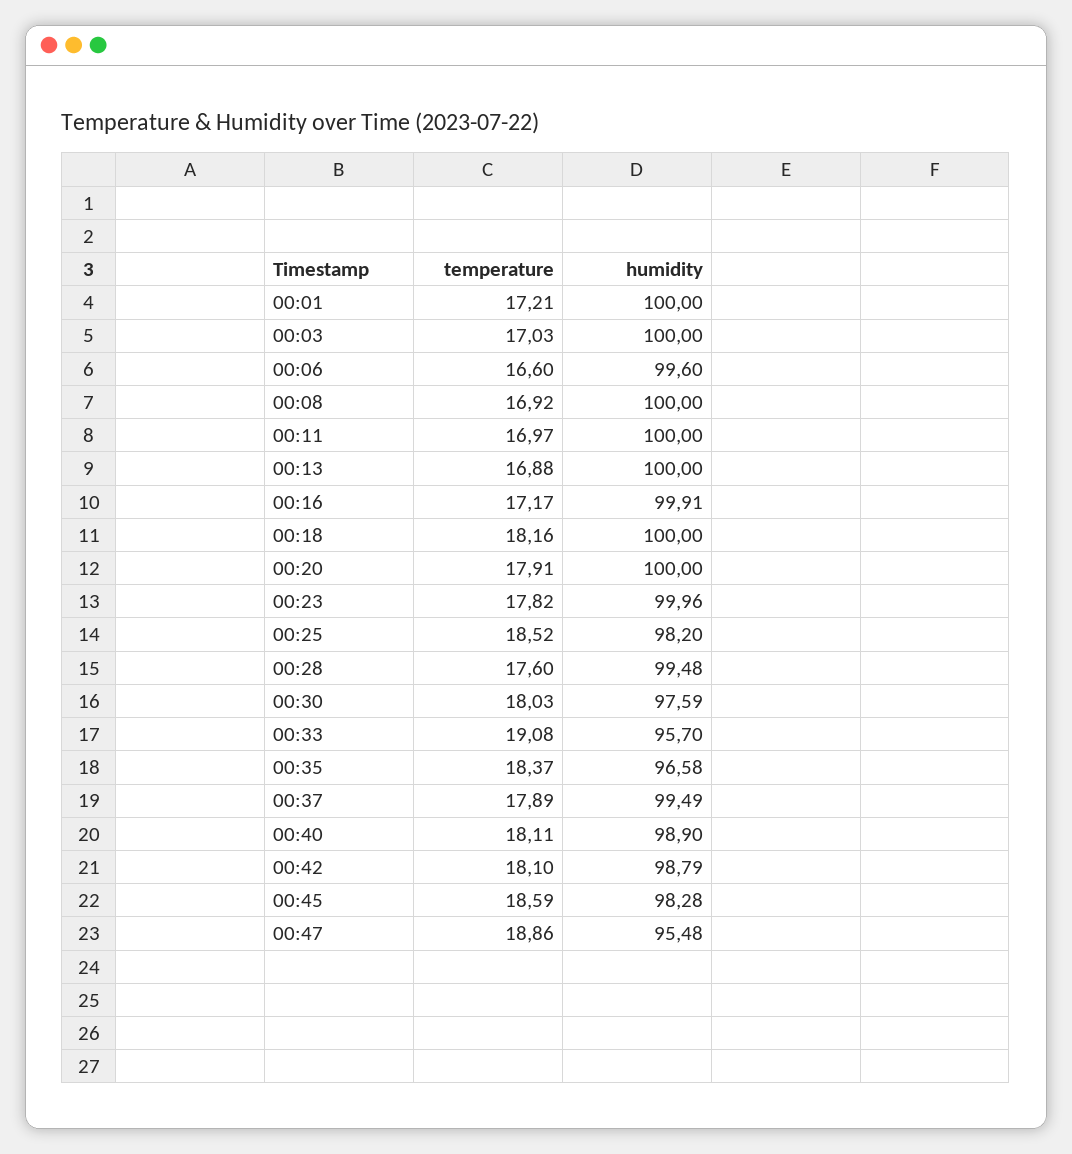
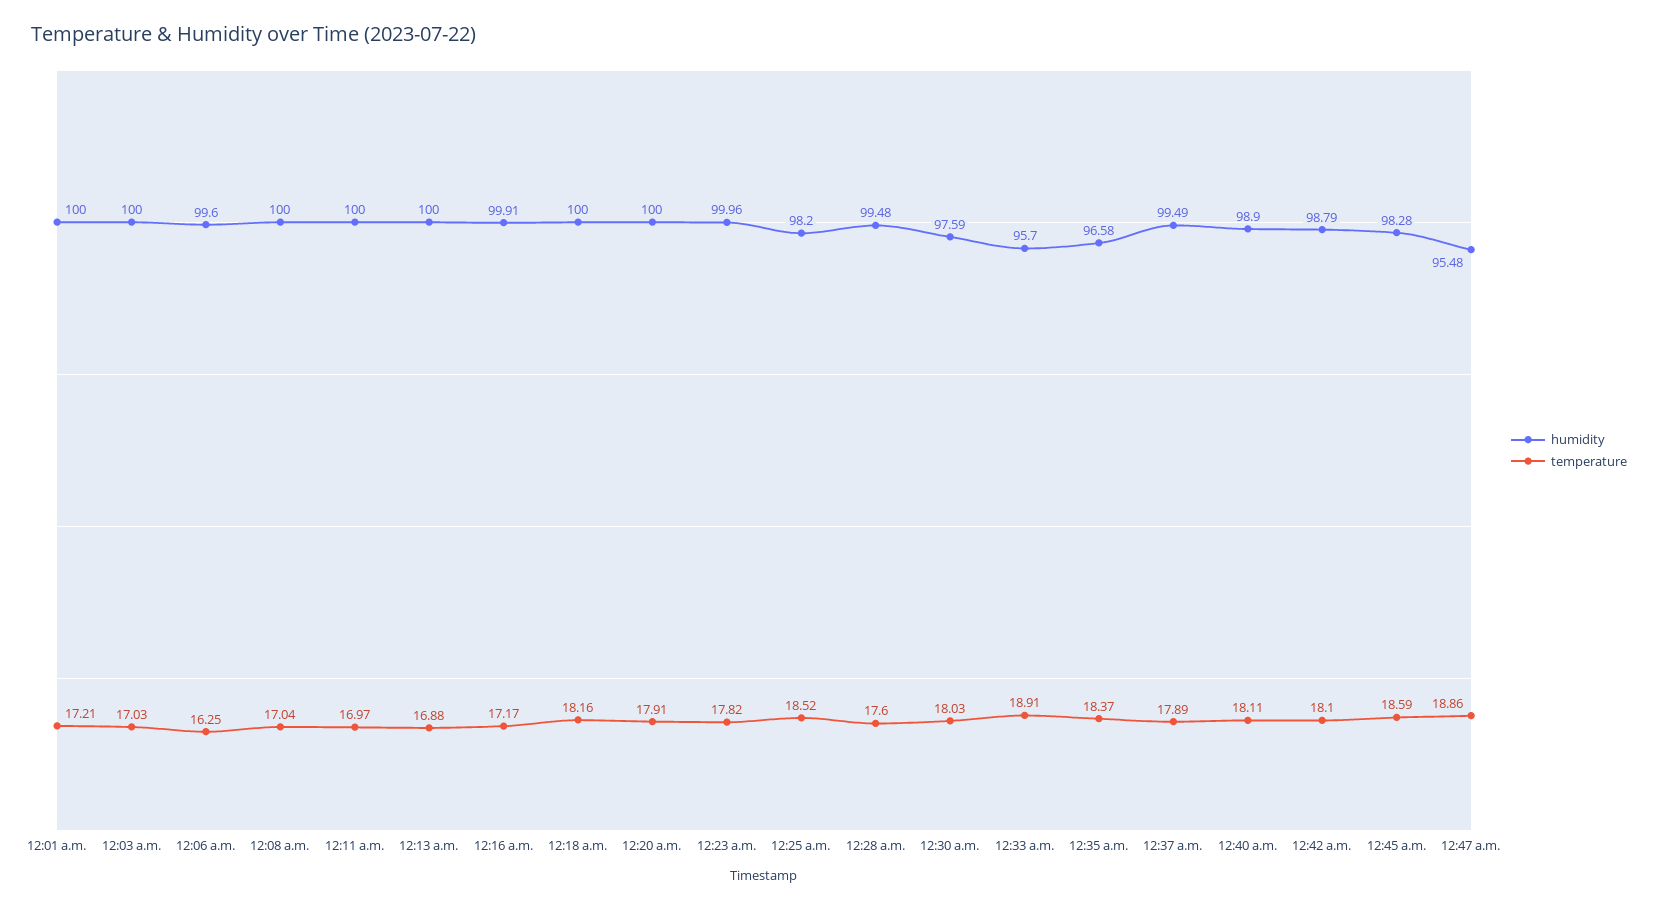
  {
    "temperature": {
      "00:01": 17.21,
      "00:03": 17.03,
-     "00:06": 16.6,
+     "00:06": 16.25,
-     "00:08": 16.92,
+     "00:08": 17.04,
      "00:11": 16.97,
      "00:13": 16.88,
      "00:16": 17.17,
      "00:18": 18.16,
      "00:20": 17.91,
      "00:23": 17.82,
      "00:25": 18.52,
      "00:28": 17.6,
      "00:30": 18.03,
-     "00:33": 19.08,
+     "00:33": 18.91,
      "00:35": 18.37,
      "00:37": 17.89,
      "00:40": 18.11,
      "00:42": 18.1,
      "00:45": 18.59,
      "00:47": 18.86
    },
    "humidity": {
      "00:01": 100,
      "00:03": 100,
      "00:06": 99.6,
      "00:08": 100,
      "00:11": 100,
      "00:13": 100,
      "00:16": 99.91,
      "00:18": 100,
      "00:20": 100,
      "00:23": 99.96,
      "00:25": 98.2,
      "00:28": 99.48,
      "00:30": 97.59,
      "00:33": 95.7,
      "00:35": 96.58,
      "00:37": 99.49,
      "00:40": 98.9,
      "00:42": 98.79,
      "00:45": 98.28,
      "00:47": 95.48
    }
  }

